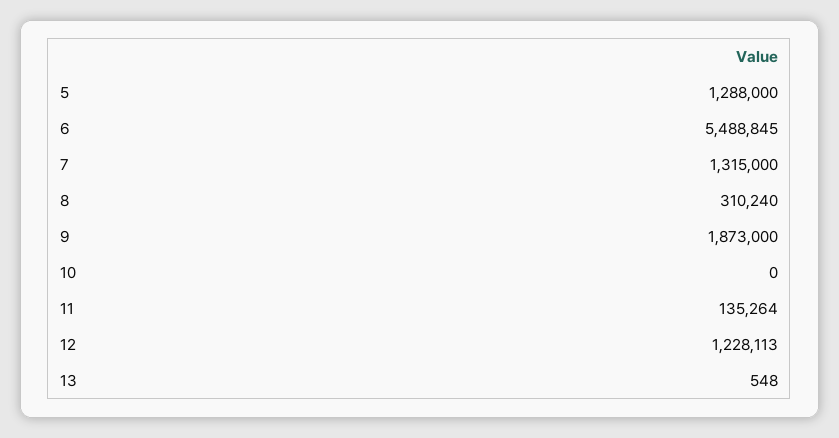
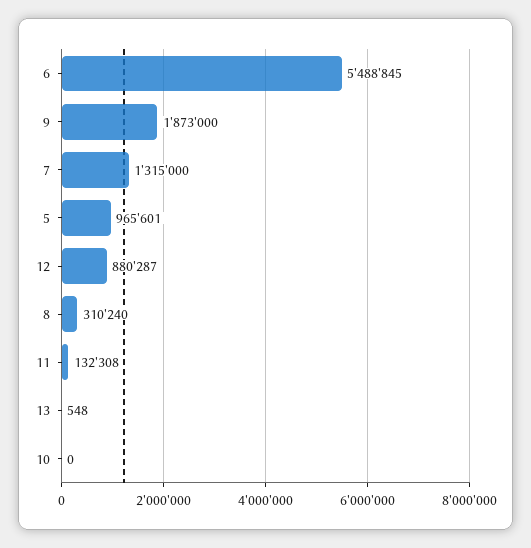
  {
-   "5": 1288000,
+   "5": 965601,
    "6": 5488845,
    "7": 1315000,
    "8": 310240,
    "9": 1873000,
    "10": 0,
-   "11": 135264,
+   "11": 132308,
-   "12": 1228113,
+   "12": 880287,
    "13": 548
  }

